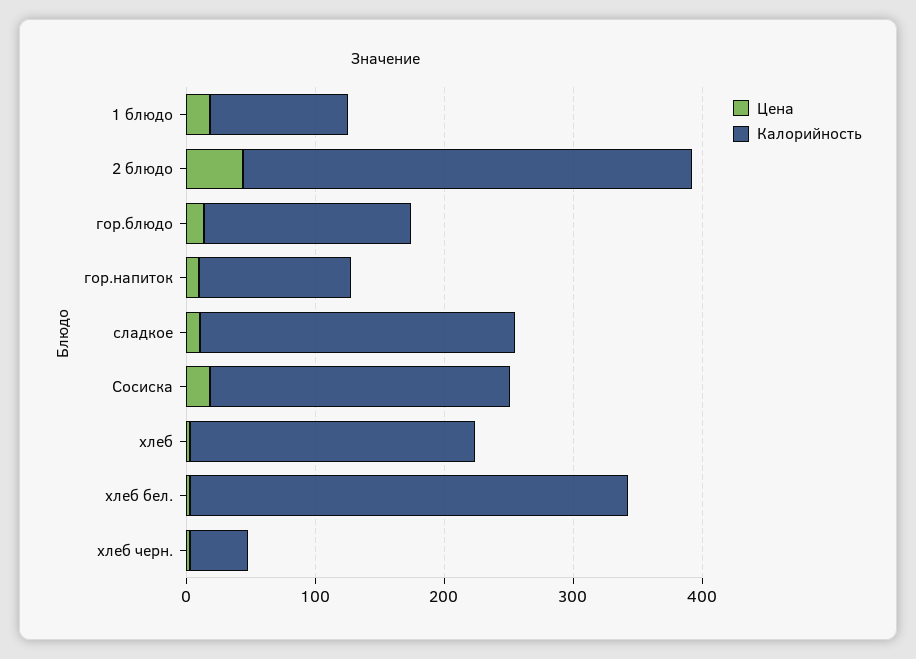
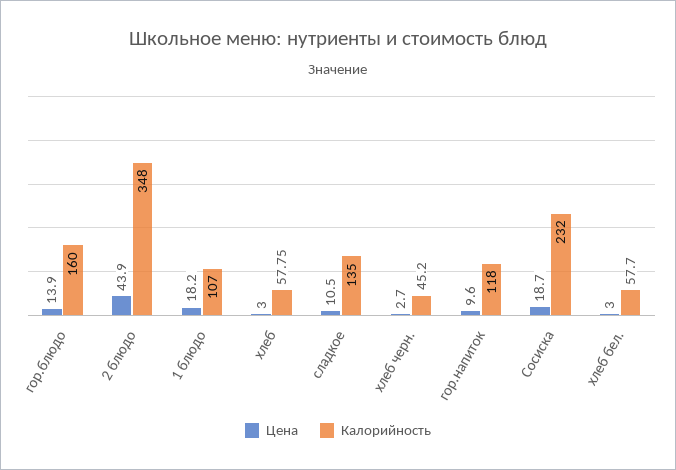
  {
    "Цена": {
      "1 блюдо": 18.2,
      "2 блюдо": 43.9,
      "гор.блюдо": 13.9,
      "гор.напиток": 9.6,
      "сладкое": 10.5,
      "Сосиска": 18.7,
      "хлеб": 3,
      "хлеб бел.": 3,
      "хлеб черн.": 2.7
    },
    "Калорийность": {
      "1 блюдо": 107,
      "2 блюдо": 348,
      "гор.блюдо": 160,
      "гор.напиток": 118,
-     "сладкое": 240,
+     "сладкое": 135,
      "Сосиска": 232,
-     "хлеб": 220,
+     "хлеб": 57.75,
-     "хлеб бел.": 340,
+     "хлеб бел.": 57.7,
      "хлеб черн.": 45.2
    }
  }

